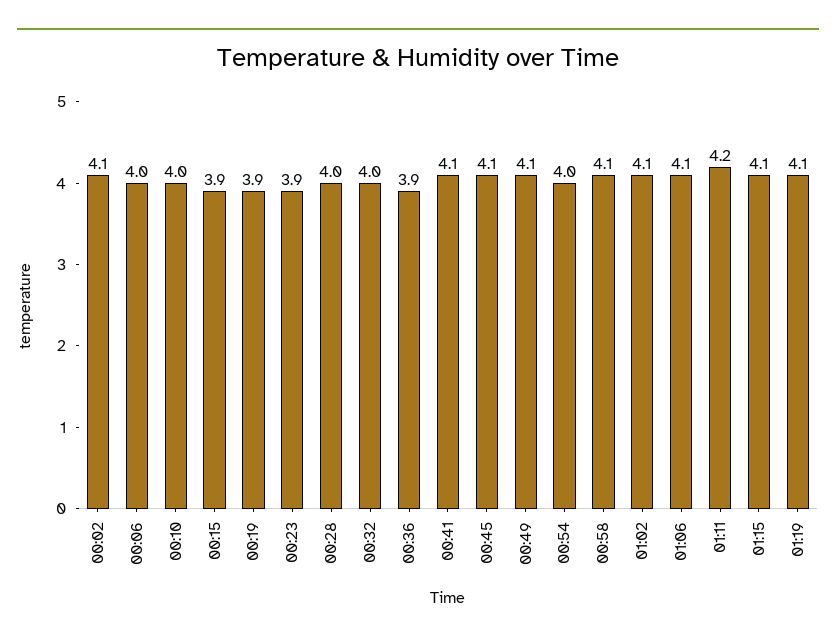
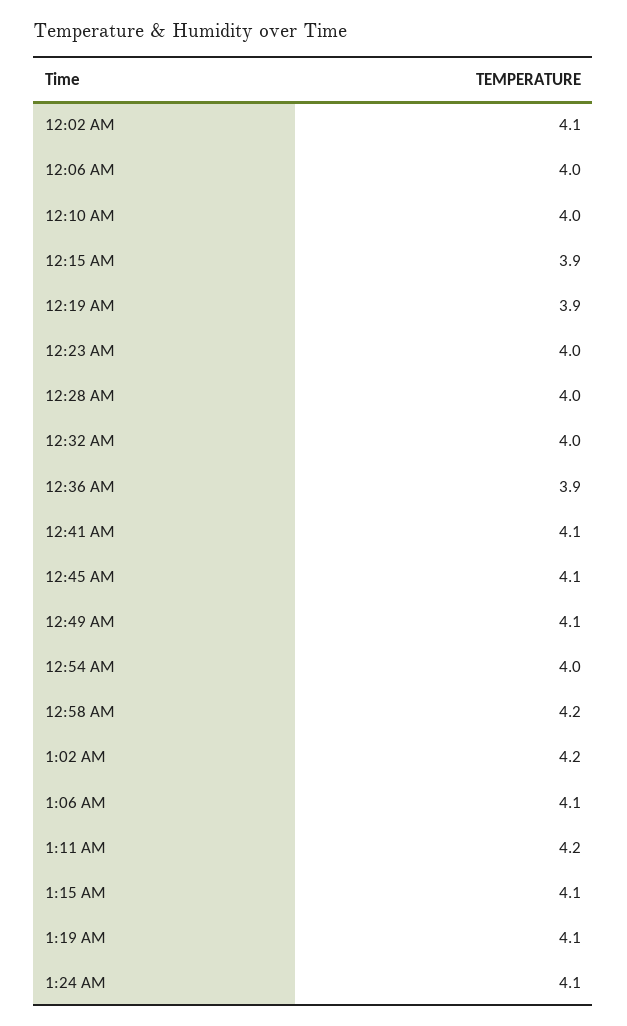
  {
    "00:02": 4.1,
    "00:06": 4,
    "00:10": 4,
    "00:15": 3.9,
    "00:19": 3.9,
-   "00:23": 3.9,
+   "00:23": 4,
    "00:28": 4,
    "00:32": 4,
    "00:36": 3.9,
    "00:41": 4.1,
    "00:45": 4.1,
    "00:49": 4.1,
    "00:54": 4,
-   "00:58": 4.1,
+   "00:58": 4.2,
-   "01:02": 4.1,
+   "01:02": 4.2,
    "01:06": 4.1,
    "01:11": 4.2,
    "01:15": 4.1,
-   "01:19": 4.1
+   "01:19": 4.1,
+   "1:24 AM": 4.1
  }

